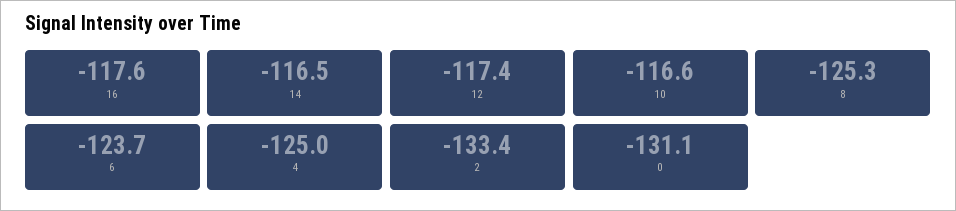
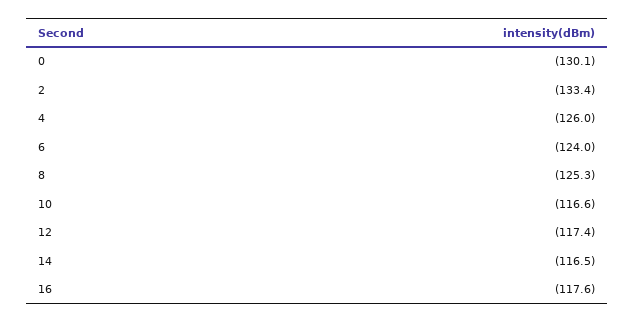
  {
    "16": -117.6,
    "14": -116.5,
    "12": -117.4,
    "10": -116.6,
    "8": -125.3,
-   "6": -123.7,
+   "6": -124,
-   "4": -125,
+   "4": -126,
    "2": -133.4,
-   "0": -131.1
+   "0": -130.1
  }

